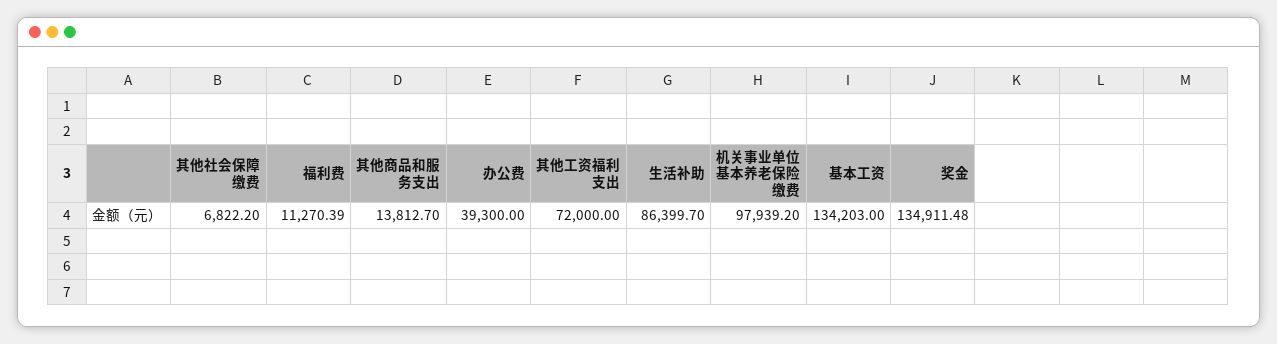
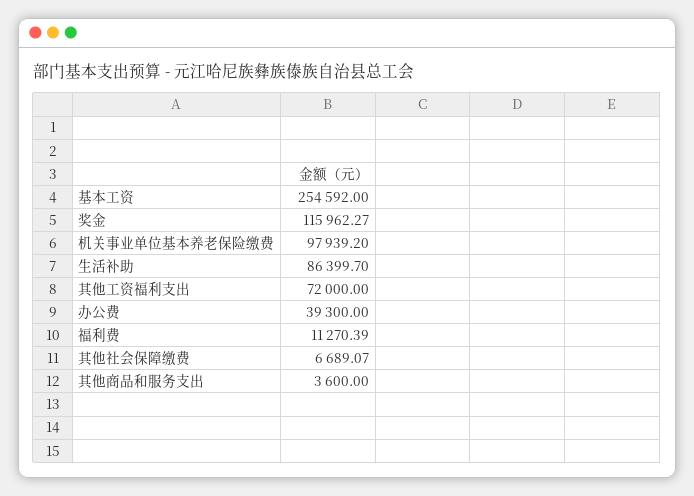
  {
-   "其他社会保障缴费": 6822.2,
+   "其他社会保障缴费": 6689.07,
    "福利费": 11270.39,
-   "其他商品和服务支出": 13812.7,
+   "其他商品和服务支出": 3600,
    "办公费": 39300,
    "其他工资福利支出": 72000,
    "生活补助": 86399.7,
    "机关事业单位基本养老保险缴费": 97939.2,
-   "基本工资": 134203,
+   "基本工资": 254592,
-   "奖金": 134911.48
+   "奖金": 115962.27
  }

